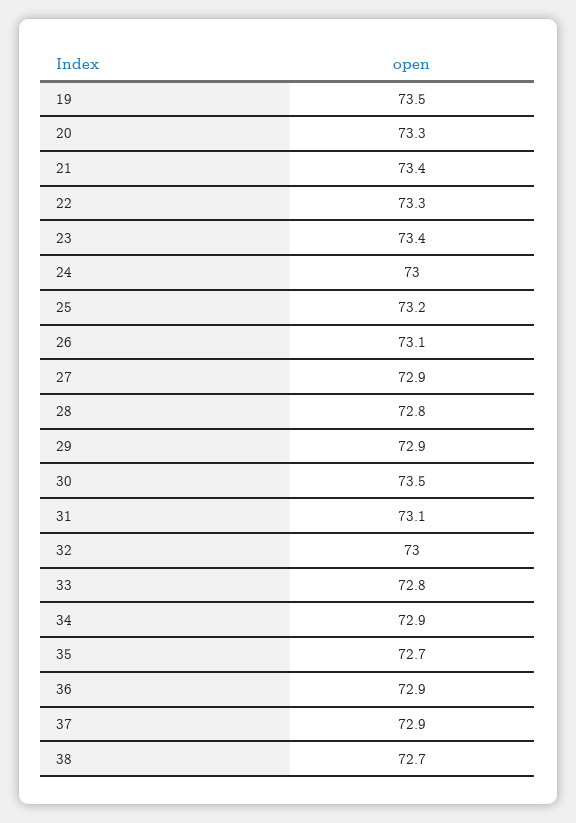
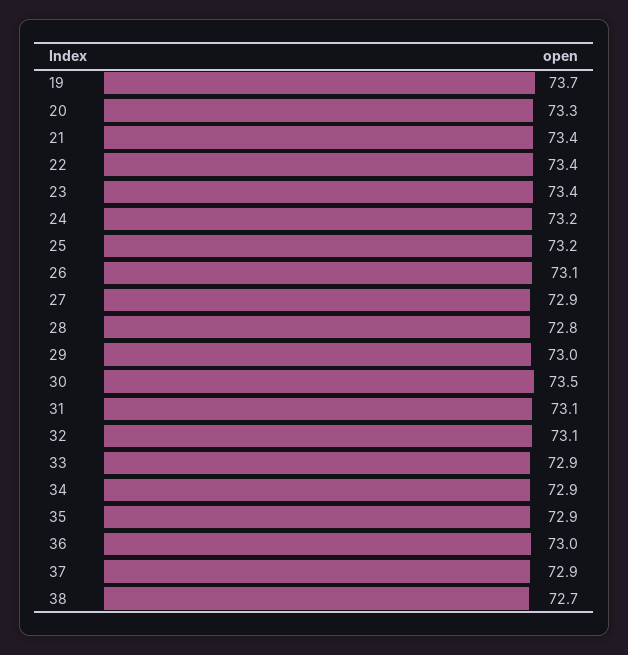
  {
-   "19": 73.5,
+   "19": 73.7,
    "20": 73.3,
    "21": 73.4,
-   "22": 73.3,
+   "22": 73.4,
    "23": 73.4,
-   "24": 73,
+   "24": 73.2,
    "25": 73.2,
    "26": 73.1,
    "27": 72.9,
    "28": 72.8,
-   "29": 72.9,
+   "29": 73,
    "30": 73.5,
    "31": 73.1,
-   "32": 73,
+   "32": 73.1,
-   "33": 72.8,
+   "33": 72.9,
    "34": 72.9,
-   "35": 72.7,
+   "35": 72.9,
-   "36": 72.9,
+   "36": 73,
    "37": 72.9,
    "38": 72.7
  }

